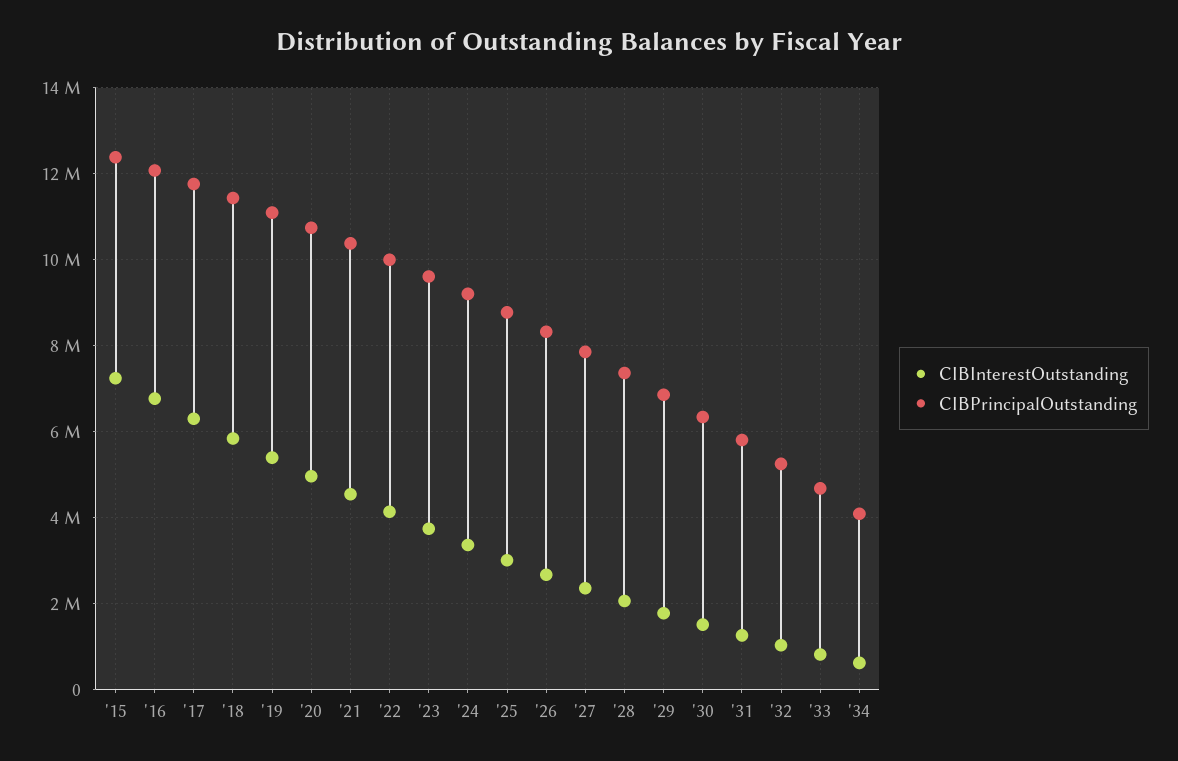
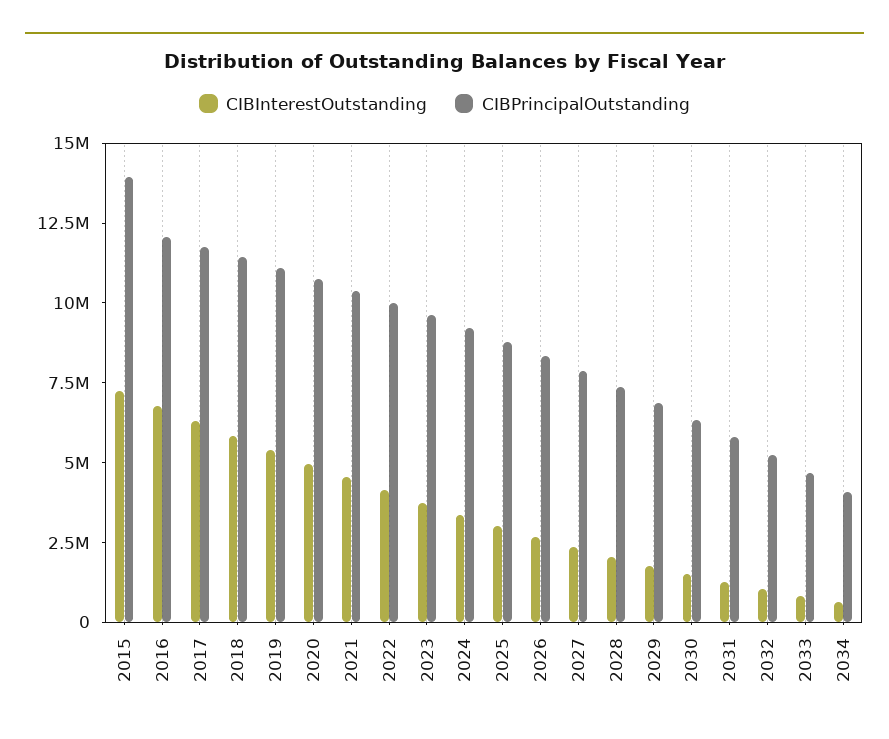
  {
    "CIBInterestOutstanding": {
      "'15": 7200000,
      "'16": 6800000,
      "'17": 6200000,
      "'18": 5800000,
      "'19": 5400000,
      "'20": 5000000,
      "'21": 4600000,
      "'22": 4200000,
      "'23": 3800000,
      "'24": 3400000,
      "'25": 3000000,
      "'26": 2600000,
      "'27": 2400000,
      "'28": 2000000,
      "'29": 1800000,
      "'30": 1600000,
      "'31": 1200000,
      "'32": 1000000,
      "'33": 800000,
      "'34": 600000
    },
    "CIBPrincipalOutstanding": {
-     "'15": 12400000,
+     "'15": 14000000,
      "'16": 12000000,
      "'17": 11800000,
      "'18": 11400000,
      "'19": 11000000,
      "'20": 10800000,
      "'21": 10400000,
      "'22": 10000000,
      "'23": 9600000,
      "'24": 9200000,
      "'25": 8800000,
      "'26": 8400000,
      "'27": 7800000,
      "'28": 7400000,
      "'29": 6800000,
      "'30": 6400000,
      "'31": 5800000,
      "'32": 5200000,
      "'33": 4600000,
      "'34": 4000000
    }
  }

